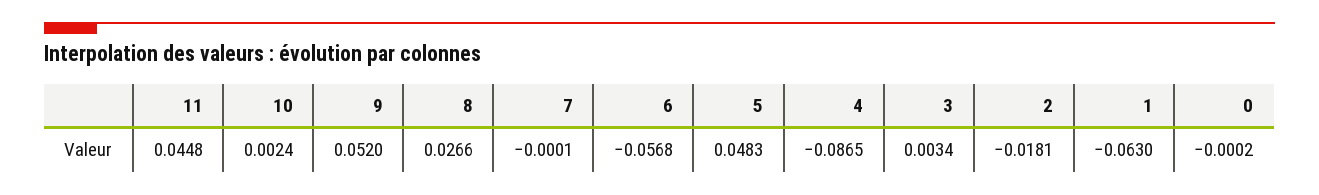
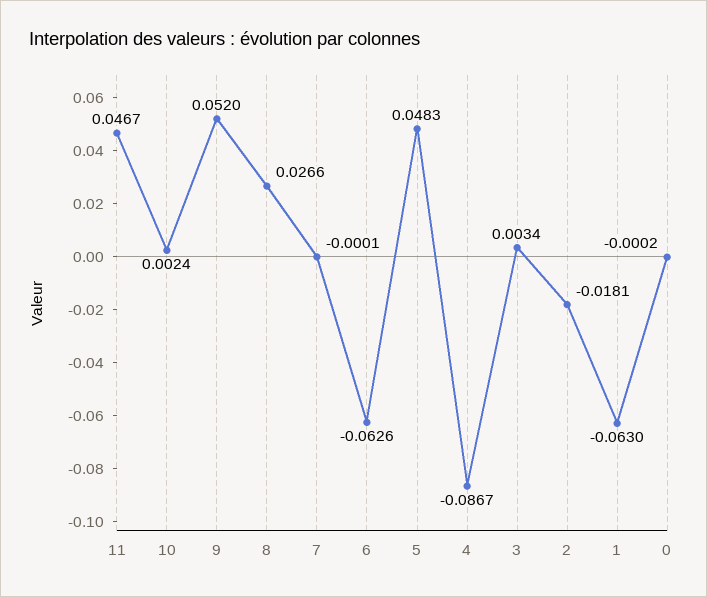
  {
-   "11": 0.0448,
+   "11": 0.0467,
    "10": 0.0024,
    "9": 0.052,
    "8": 0.0266,
    "7": -0.0001,
-   "6": -0.0568,
+   "6": -0.0626,
    "5": 0.0483,
-   "4": -0.0865,
+   "4": -0.0867,
    "3": 0.0034,
    "2": -0.0181,
    "1": -0.063,
    "0": -0.0002
  }

